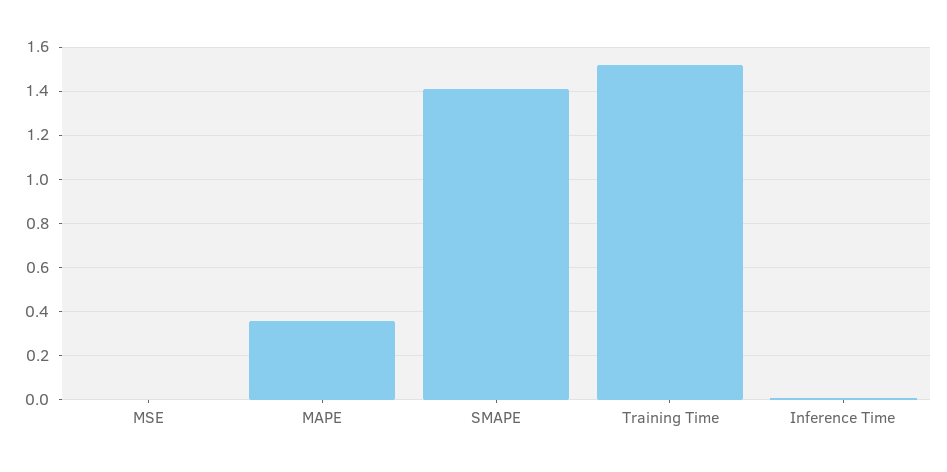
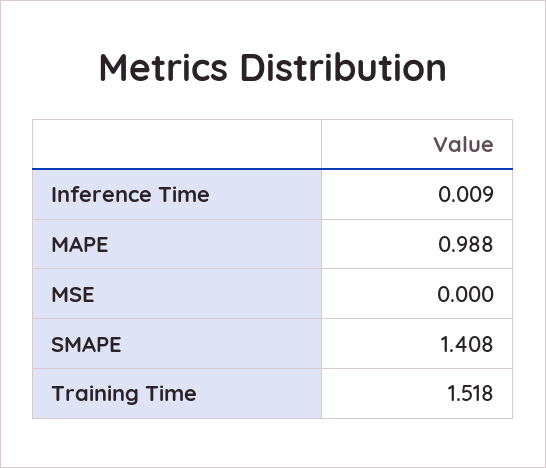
  {
    "MSE": 0,
-   "MAPE": 0.35,
+   "MAPE": 0.988,
    "SMAPE": 1.408,
    "Training Time": 1.518,
    "Inference Time": 0.009
  }

